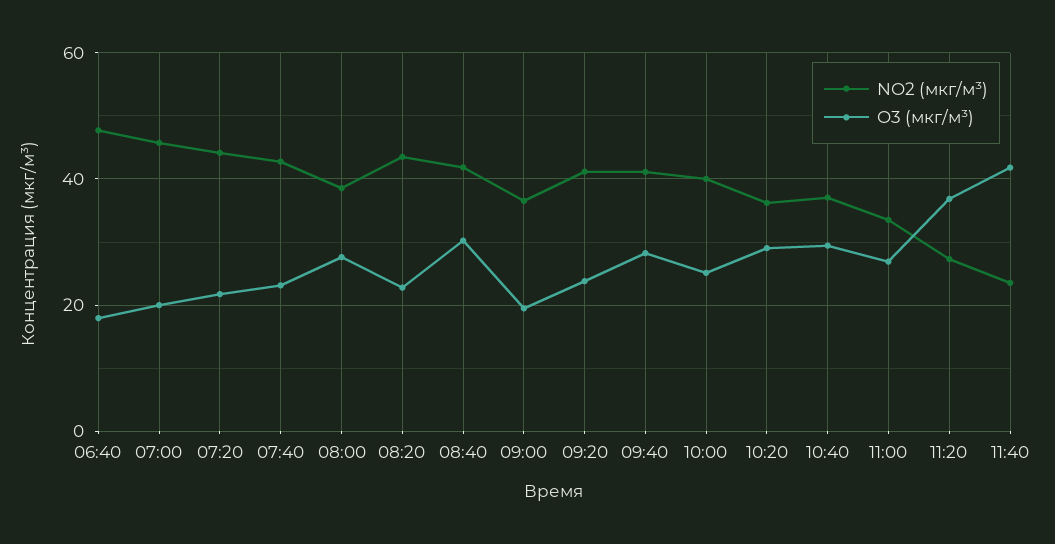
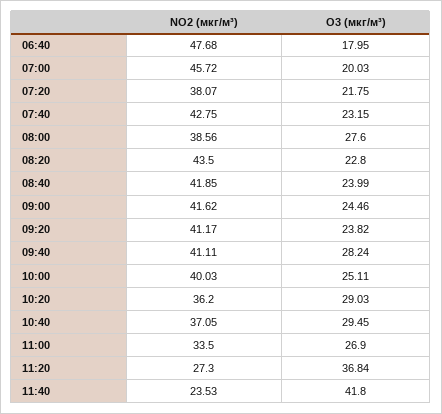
  {
    "NO2 (мкг/м³)": {
      "06:40": 47.68,
      "07:00": 45.72,
-     "07:20": 44,
+     "07:20": 38.07,
      "07:40": 42.75,
      "08:00": 38.56,
      "08:20": 43.5,
      "08:40": 41.85,
-     "09:00": 36,
+     "09:00": 41.62,
      "09:20": 41.17,
      "09:40": 41.11,
      "10:00": 40.03,
      "10:20": 36.2,
      "10:40": 37.05,
      "11:00": 33.5,
      "11:20": 27.3,
      "11:40": 23.53
    },
    "O3 (мкг/м³)": {
      "06:40": 17.95,
      "07:00": 20.03,
      "07:20": 21.75,
      "07:40": 23.15,
      "08:00": 27.6,
      "08:20": 22.8,
-     "08:40": 30,
+     "08:40": 23.99,
-     "09:00": 20,
+     "09:00": 24.46,
      "09:20": 23.82,
      "09:40": 28.24,
      "10:00": 25.11,
      "10:20": 29.03,
      "10:40": 29.45,
      "11:00": 26.9,
      "11:20": 36.84,
      "11:40": 41.8
    }
  }

